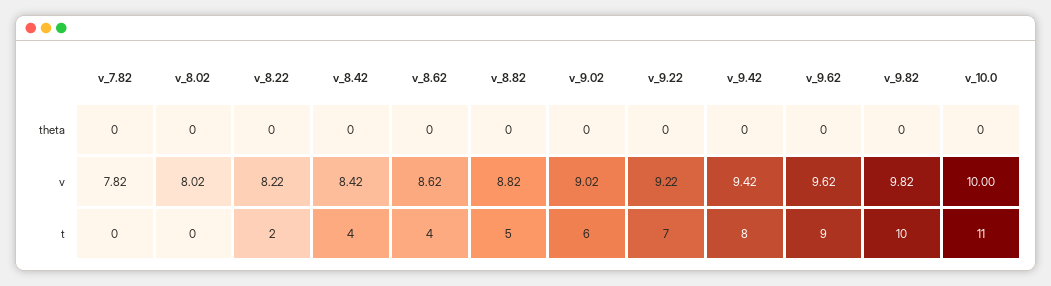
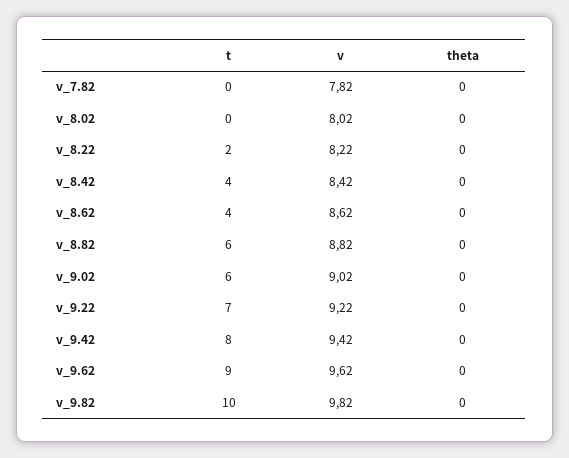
  {
    "v_7.82": {
      "theta": 0,
      "v": 7.82,
      "t": 0
    },
    "v_8.02": {
      "theta": 0,
      "v": 8.02,
      "t": 0
    },
    "v_8.22": {
      "theta": 0,
      "v": 8.22,
      "t": 2
    },
    "v_8.42": {
      "theta": 0,
      "v": 8.42,
      "t": 4
    },
    "v_8.62": {
      "theta": 0,
      "v": 8.62,
      "t": 4
    },
    "v_8.82": {
      "theta": 0,
      "v": 8.82,
-     "t": 5
+     "t": 6
    },
    "v_9.02": {
      "theta": 0,
      "v": 9.02,
      "t": 6
    },
    "v_9.22": {
      "theta": 0,
      "v": 9.22,
      "t": 7
    },
    "v_9.42": {
      "theta": 0,
      "v": 9.42,
      "t": 8
    },
    "v_9.62": {
      "theta": 0,
      "v": 9.62,
      "t": 9
    },
    "v_9.82": {
      "theta": 0,
      "v": 9.82,
      "t": 10
-   },
+   }
-   "v_10.0": {
-     "theta": 0,
-     "v": 10,
-     "t": 11
-   }
  }

